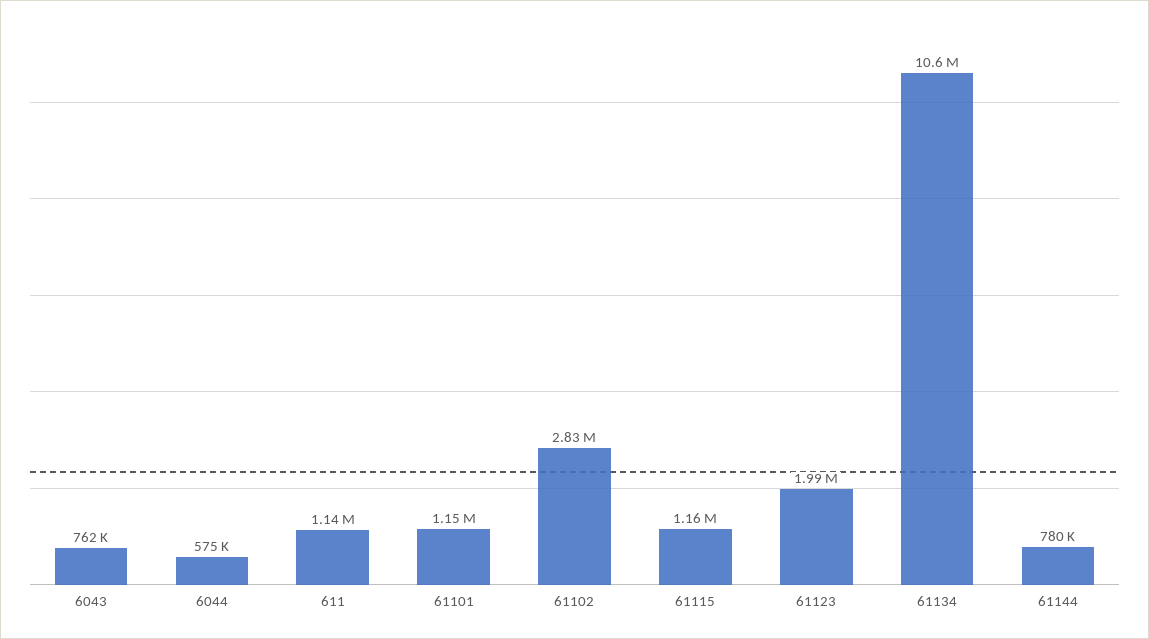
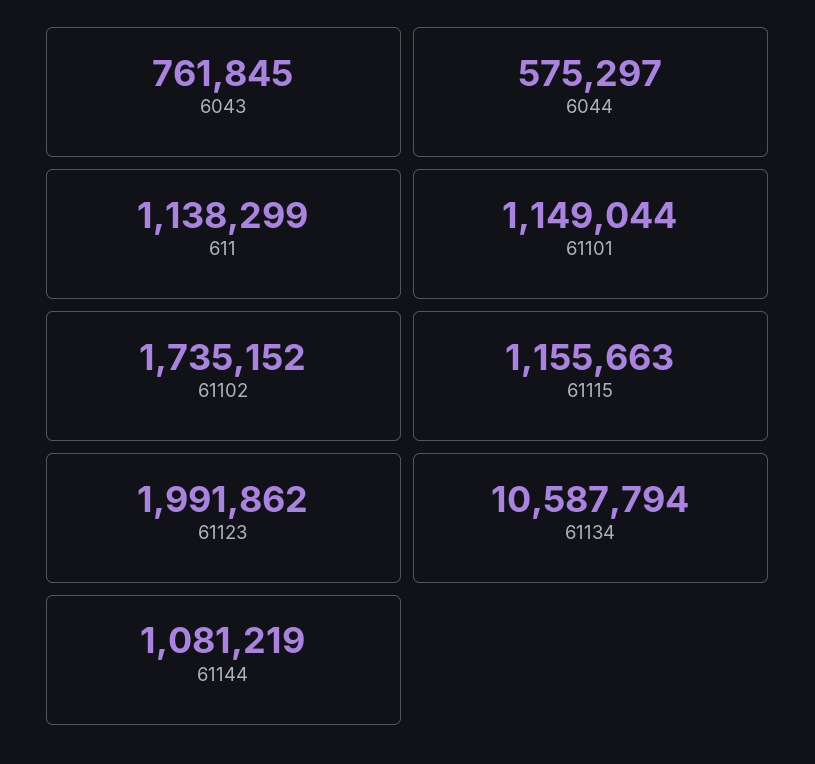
  {
    "6043": 761845,
    "6044": 575297,
    "611": 1138299,
    "61101": 1149044,
-   "61102": 2830000,
+   "61102": 1735152,
    "61115": 1155663,
    "61123": 1991862,
    "61134": 10587794,
-   "61144": 780000
+   "61144": 1081219
  }

